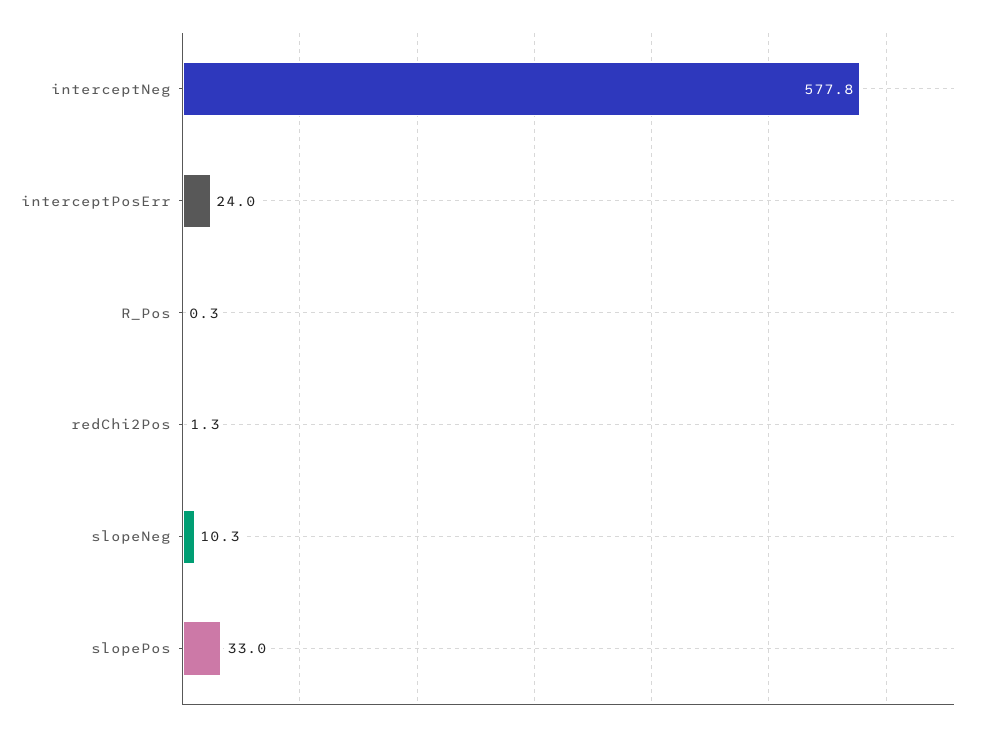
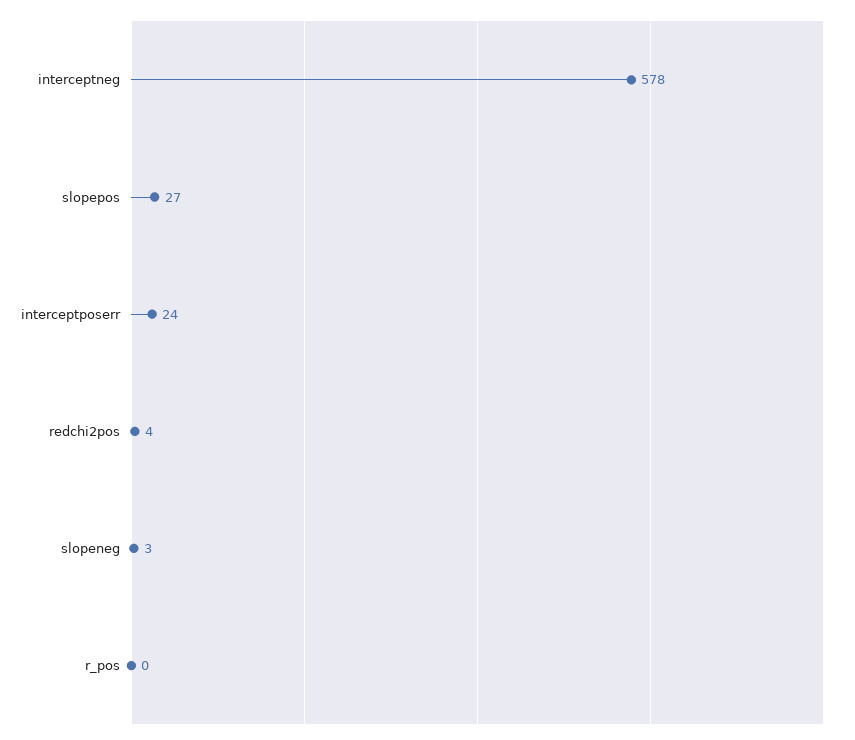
  {
    "interceptNeg": 577.8,
    "interceptPosErr": 24,
    "R_Pos": 0.3,
-   "redChi2Pos": 1.3,
+   "redChi2Pos": 4,
-   "slopeNeg": 10.3,
+   "slopeNeg": 3,
-   "slopePos": 33
+   "slopePos": 27
  }

